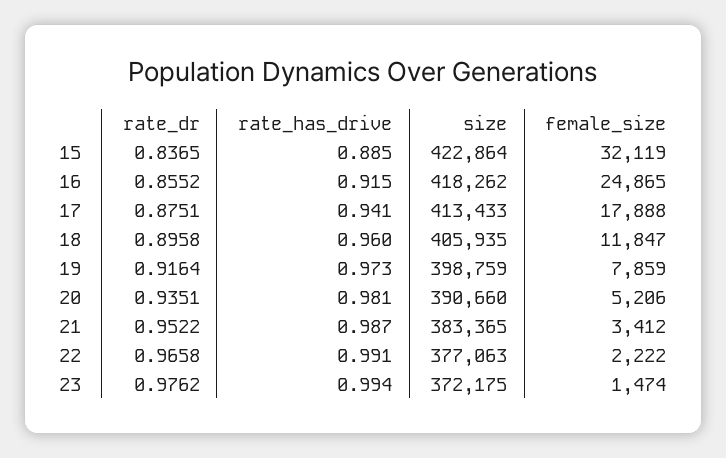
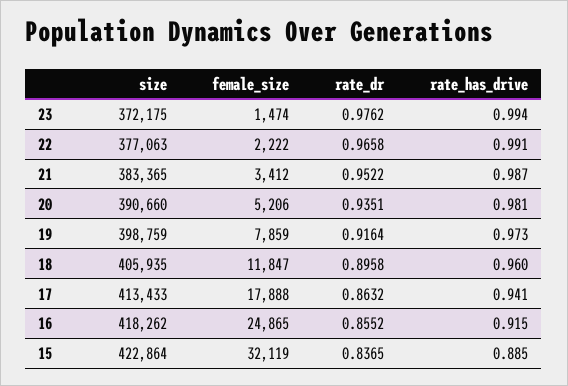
  {
    "rate_dr": {
      "15": 0.8365,
      "16": 0.8552,
-     "17": 0.8751,
+     "17": 0.8632,
      "18": 0.8958,
      "19": 0.9164,
      "20": 0.9351,
      "21": 0.9522,
      "22": 0.9658,
      "23": 0.9762
    },
    "rate_has_drive": {
      "15": 0.885,
      "16": 0.915,
      "17": 0.941,
      "18": 0.96,
      "19": 0.973,
      "20": 0.981,
      "21": 0.987,
      "22": 0.991,
      "23": 0.994
    },
    "size": {
      "15": 422864,
      "16": 418262,
      "17": 413433,
      "18": 405935,
      "19": 398759,
      "20": 390660,
      "21": 383365,
      "22": 377063,
      "23": 372175
    },
    "female_size": {
      "15": 32119,
      "16": 24865,
      "17": 17888,
      "18": 11847,
      "19": 7859,
      "20": 5206,
      "21": 3412,
      "22": 2222,
      "23": 1474
    }
  }

